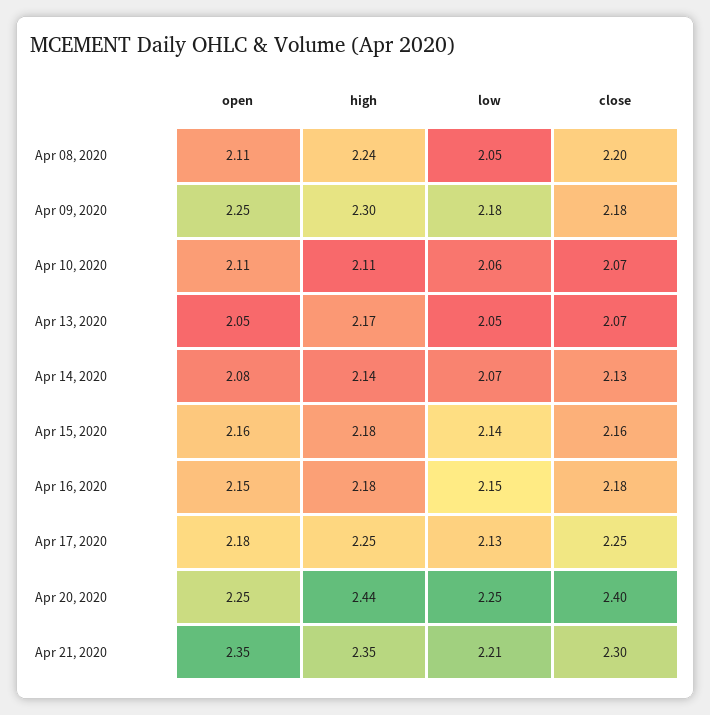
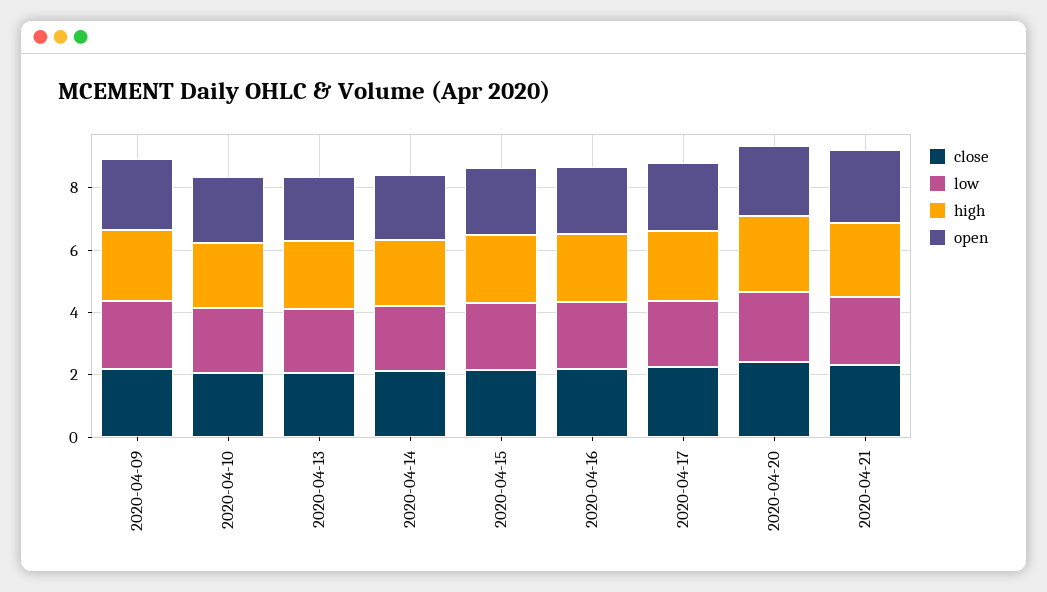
  {
    "open": {
-     "Apr 08, 2020": 2.11,
      "Apr 09, 2020": 2.25,
      "Apr 10, 2020": 2.11,
      "Apr 13, 2020": 2.05,
      "Apr 14, 2020": 2.08,
      "Apr 15, 2020": 2.16,
      "Apr 16, 2020": 2.15,
      "Apr 17, 2020": 2.18,
      "Apr 20, 2020": 2.25,
      "Apr 21, 2020": 2.35
    },
    "high": {
-     "Apr 08, 2020": 2.24,
      "Apr 09, 2020": 2.3,
      "Apr 10, 2020": 2.11,
      "Apr 13, 2020": 2.17,
      "Apr 14, 2020": 2.14,
      "Apr 15, 2020": 2.18,
      "Apr 16, 2020": 2.18,
      "Apr 17, 2020": 2.25,
      "Apr 20, 2020": 2.44,
      "Apr 21, 2020": 2.35
    },
    "low": {
-     "Apr 08, 2020": 2.05,
      "Apr 09, 2020": 2.18,
      "Apr 10, 2020": 2.06,
      "Apr 13, 2020": 2.05,
      "Apr 14, 2020": 2.07,
      "Apr 15, 2020": 2.14,
      "Apr 16, 2020": 2.15,
      "Apr 17, 2020": 2.13,
      "Apr 20, 2020": 2.25,
      "Apr 21, 2020": 2.21
    },
    "close": {
-     "Apr 08, 2020": 2.2,
      "Apr 09, 2020": 2.18,
      "Apr 10, 2020": 2.07,
      "Apr 13, 2020": 2.07,
      "Apr 14, 2020": 2.13,
      "Apr 15, 2020": 2.16,
      "Apr 16, 2020": 2.18,
      "Apr 17, 2020": 2.25,
      "Apr 20, 2020": 2.4,
      "Apr 21, 2020": 2.3
    }
  }

